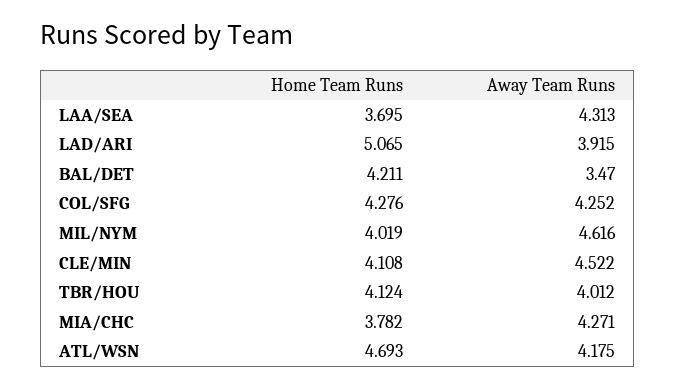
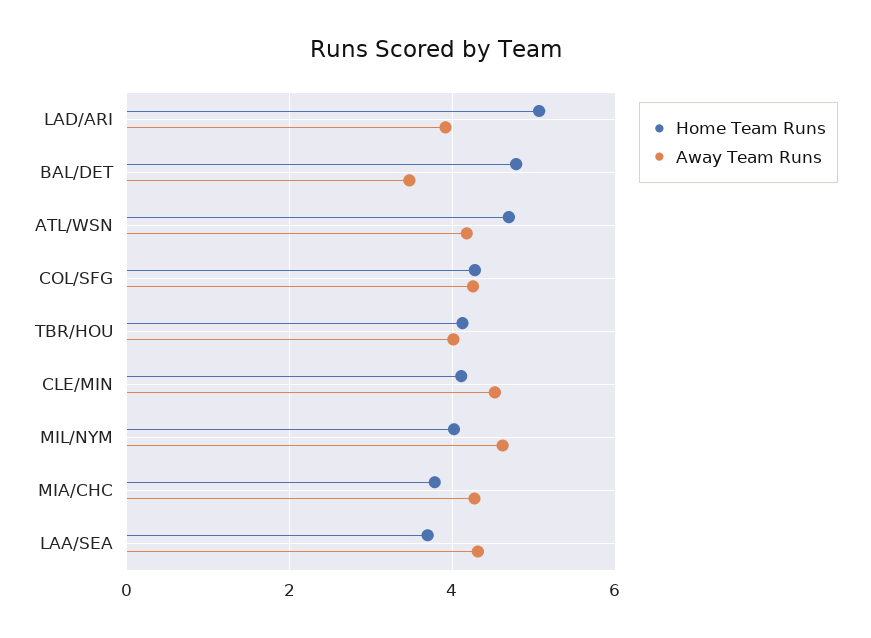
  {
    "Home Team Runs": {
      "LAA/SEA": 3.695,
      "LAD/ARI": 5.065,
-     "BAL/DET": 4.211,
+     "BAL/DET": 4.8,
      "COL/SFG": 4.276,
      "MIL/NYM": 4.019,
      "CLE/MIN": 4.108,
      "TBR/HOU": 4.124,
      "MIA/CHC": 3.782,
      "ATL/WSN": 4.693
    },
    "Away Team Runs": {
      "LAA/SEA": 4.313,
      "LAD/ARI": 3.915,
      "BAL/DET": 3.47,
      "COL/SFG": 4.252,
      "MIL/NYM": 4.616,
      "CLE/MIN": 4.522,
      "TBR/HOU": 4.012,
      "MIA/CHC": 4.271,
      "ATL/WSN": 4.175
    }
  }

